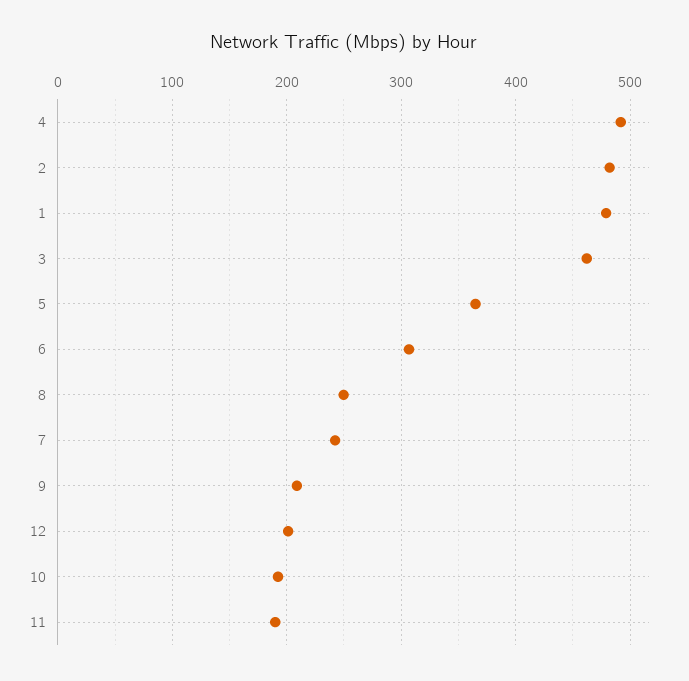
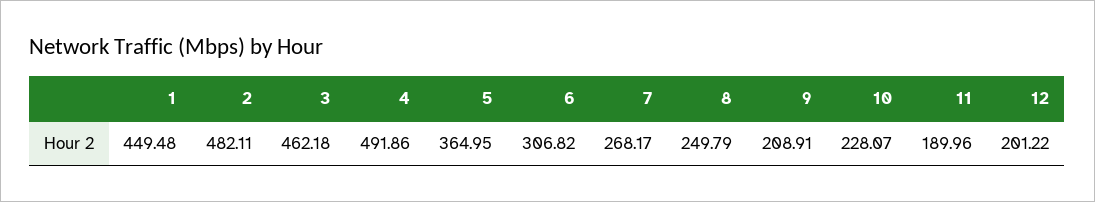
  {
    "4": 491.86,
    "2": 482.11,
-   "1": 480,
+   "1": 449.48,
    "3": 462.18,
    "5": 364.95,
    "6": 306.82,
    "8": 249.79,
-   "7": 240,
+   "7": 268.17,
    "9": 208.91,
    "12": 201.22,
-   "10": 190,
+   "10": 228.07,
    "11": 189.96
  }

